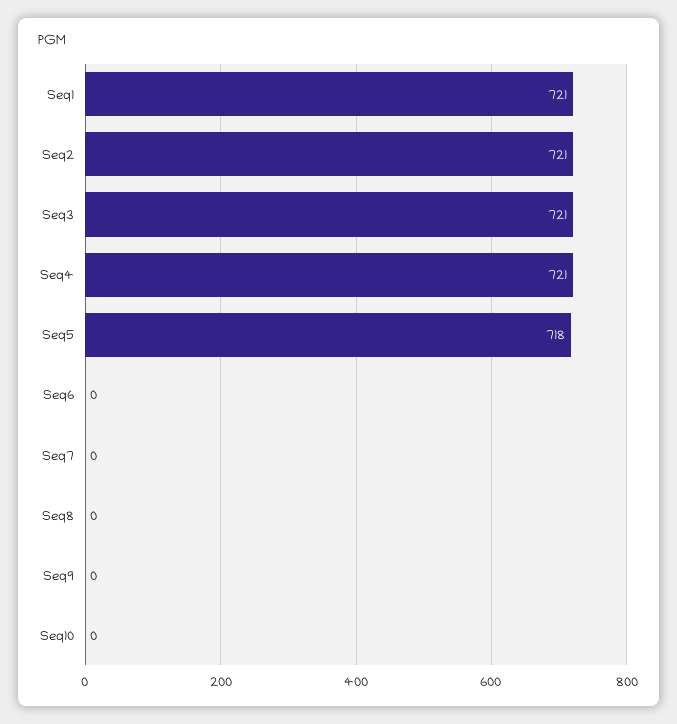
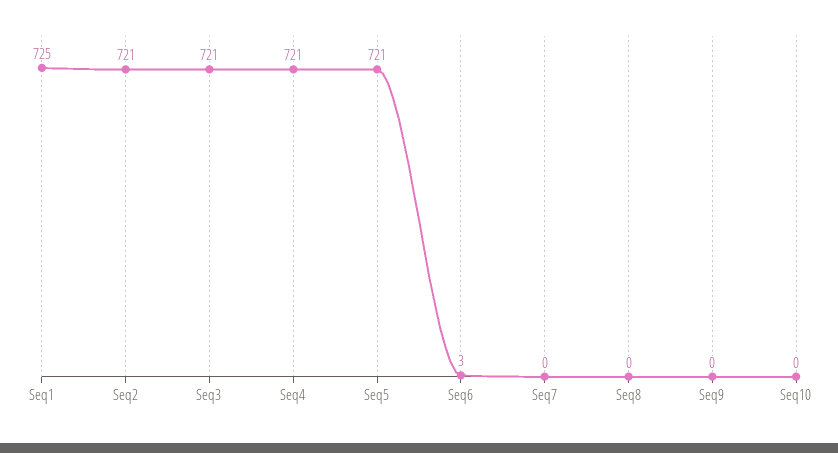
  {
-   "Seq1": 721,
+   "Seq1": 725,
    "Seq2": 721,
    "Seq3": 721,
    "Seq4": 721,
-   "Seq5": 718,
+   "Seq5": 721,
-   "Seq6": 0,
+   "Seq6": 3,
    "Seq7": 0,
    "Seq8": 0,
    "Seq9": 0,
    "Seq10": 0
  }

